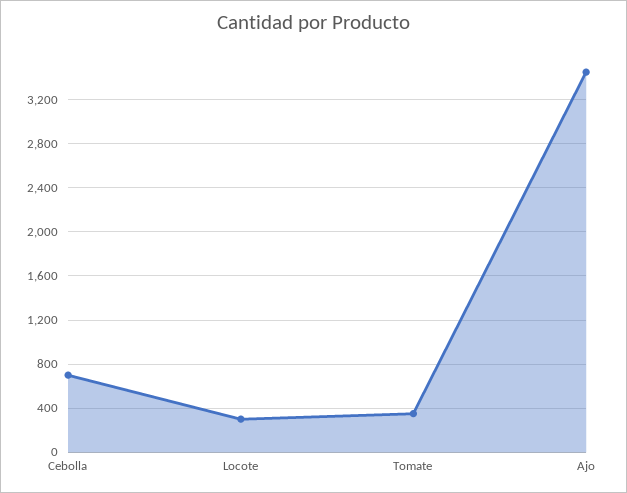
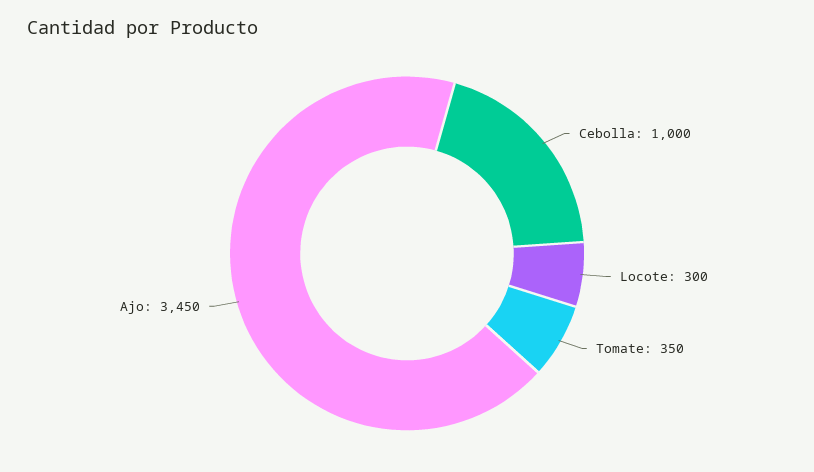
  {
-   "Cebolla": 700,
+   "Cebolla": 1000,
    "Locote": 300,
    "Tomate": 350,
    "Ajo": 3450
  }

